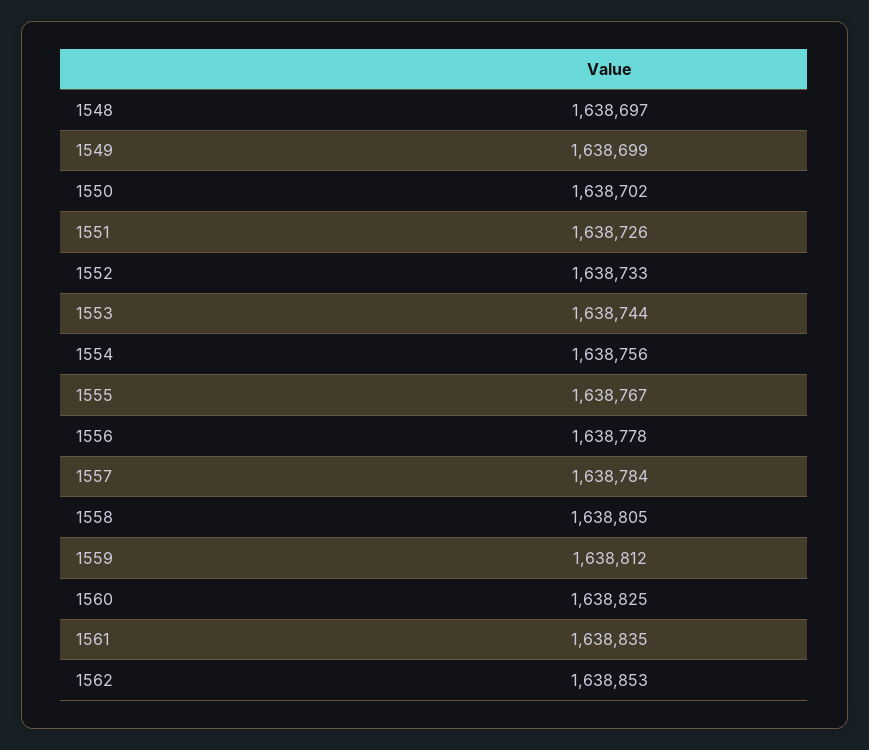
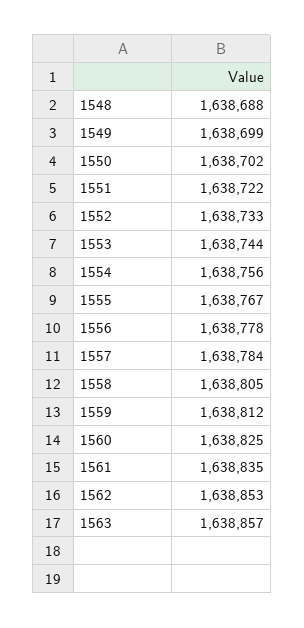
  {
-   "1548": 1638697,
+   "1548": 1638688,
    "1549": 1638699,
    "1550": 1638702,
-   "1551": 1638726,
+   "1551": 1638722,
    "1552": 1638733,
    "1553": 1638744,
    "1554": 1638756,
    "1555": 1638767,
    "1556": 1638778,
    "1557": 1638784,
    "1558": 1638805,
    "1559": 1638812,
    "1560": 1638825,
    "1561": 1638835,
-   "1562": 1638853
+   "1562": 1638853,
+   "1563": 1638857
  }

